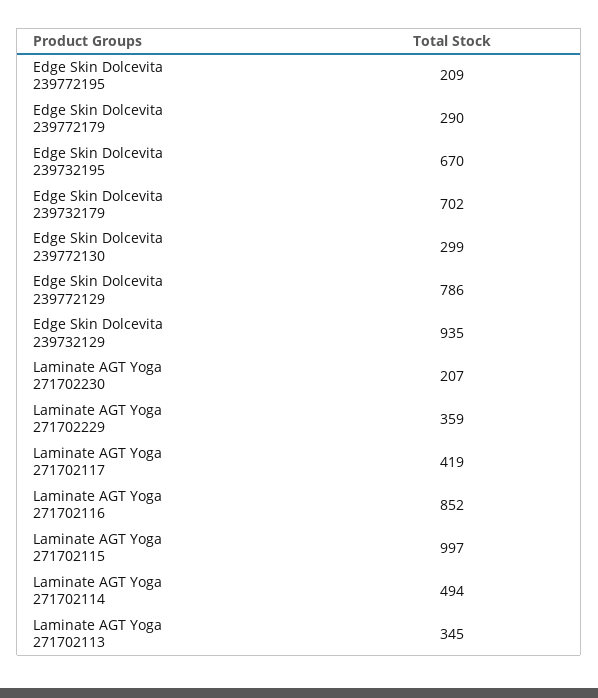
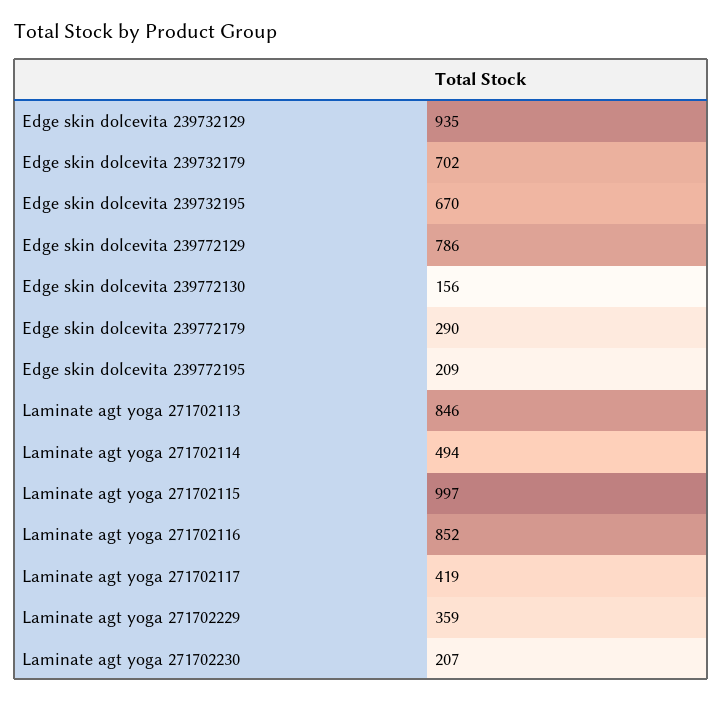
  {
    "Edge Skin Dolcevita 239772195": 209,
    "Edge Skin Dolcevita 239772179": 290,
    "Edge Skin Dolcevita 239732195": 670,
    "Edge Skin Dolcevita 239732179": 702,
-   "Edge Skin Dolcevita 239772130": 299,
+   "Edge Skin Dolcevita 239772130": 156,
    "Edge Skin Dolcevita 239772129": 786,
    "Edge Skin Dolcevita 239732129": 935,
    "Laminate AGT Yoga 271702230": 207,
    "Laminate AGT Yoga 271702229": 359,
    "Laminate AGT Yoga 271702117": 419,
    "Laminate AGT Yoga 271702116": 852,
    "Laminate AGT Yoga 271702115": 997,
    "Laminate AGT Yoga 271702114": 494,
-   "Laminate AGT Yoga 271702113": 345
+   "Laminate AGT Yoga 271702113": 846
  }

